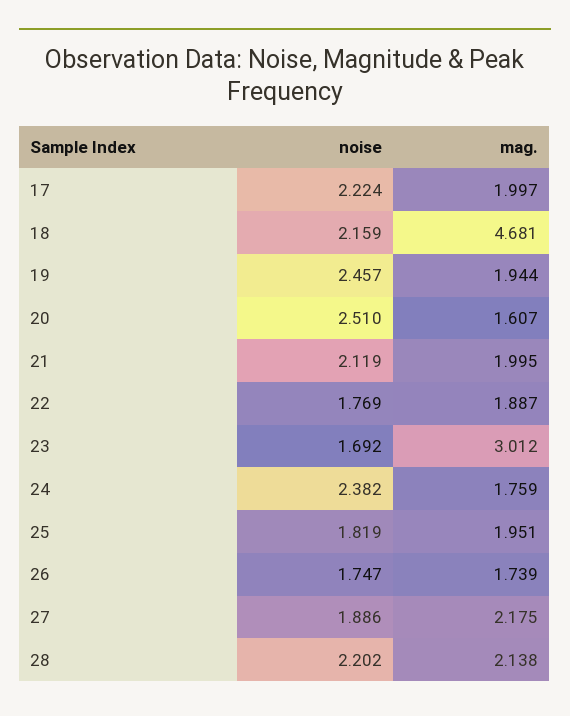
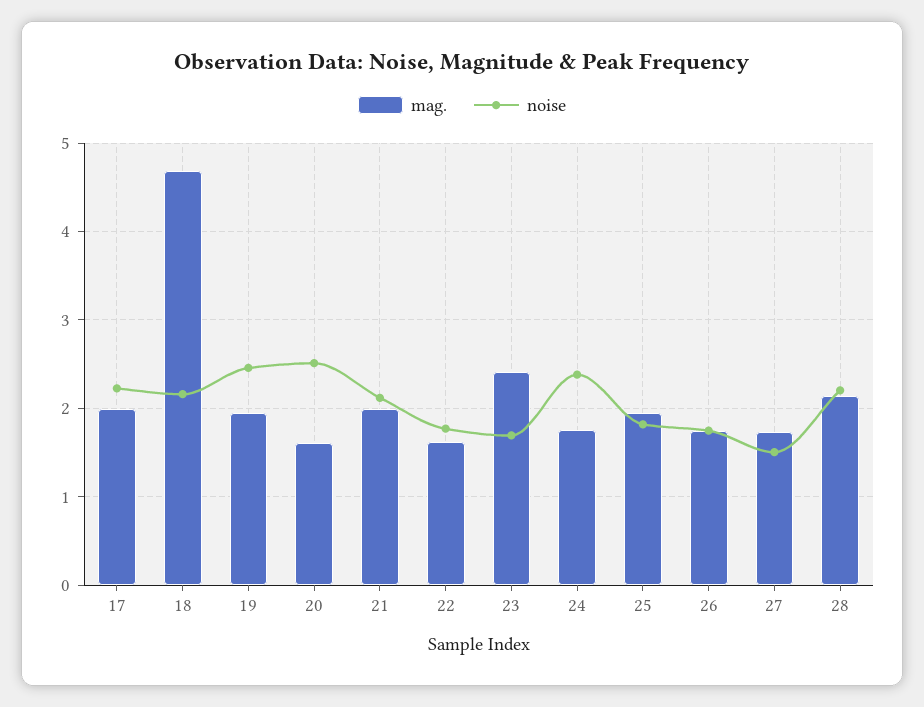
  {
    "noise": {
      "17": 2.224,
      "18": 2.159,
      "19": 2.457,
      "20": 2.51,
      "21": 2.119,
      "22": 1.769,
      "23": 1.692,
      "24": 2.382,
      "25": 1.819,
      "26": 1.747,
-     "27": 1.886,
+     "27": 1.5,
      "28": 2.202
    },
    "mag.": {
      "17": 1.997,
      "18": 4.681,
      "19": 1.944,
      "20": 1.607,
      "21": 1.995,
-     "22": 1.887,
+     "22": 1.6,
-     "23": 3.012,
+     "23": 2.4,
      "24": 1.759,
      "25": 1.951,
      "26": 1.739,
-     "27": 2.175,
+     "27": 1.7,
      "28": 2.138
    }
  }

